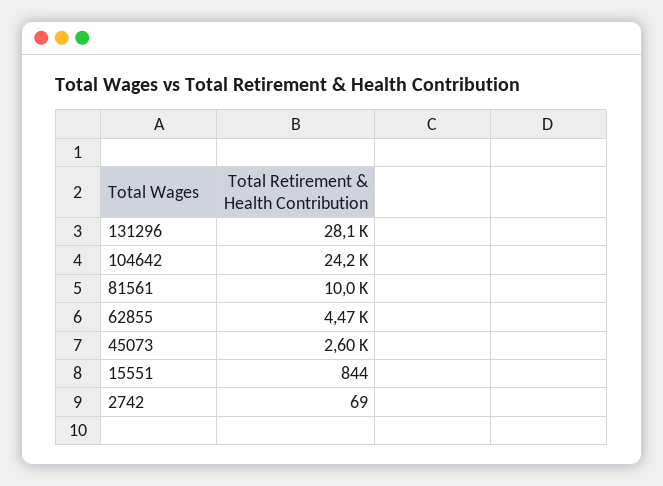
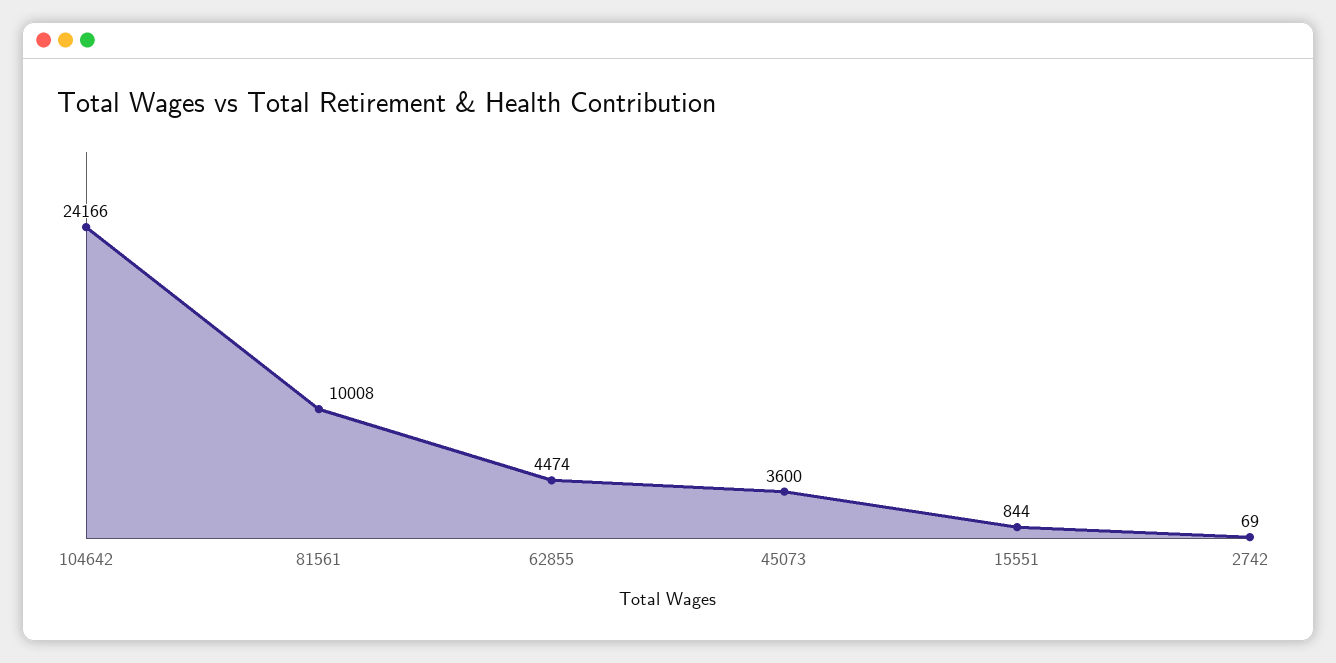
  {
-   "131296": 28100,
    "104642": 24166,
    "81561": 10008,
    "62855": 4474,
-   "45073": 2600,
+   "45073": 3600,
    "15551": 844,
    "2742": 69
  }

